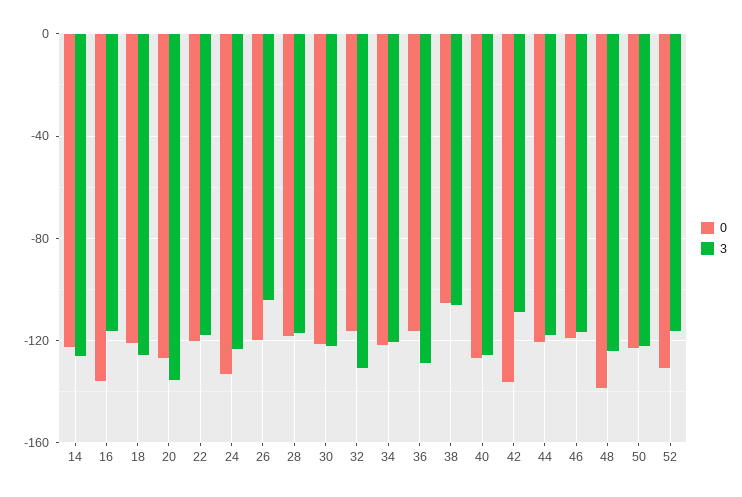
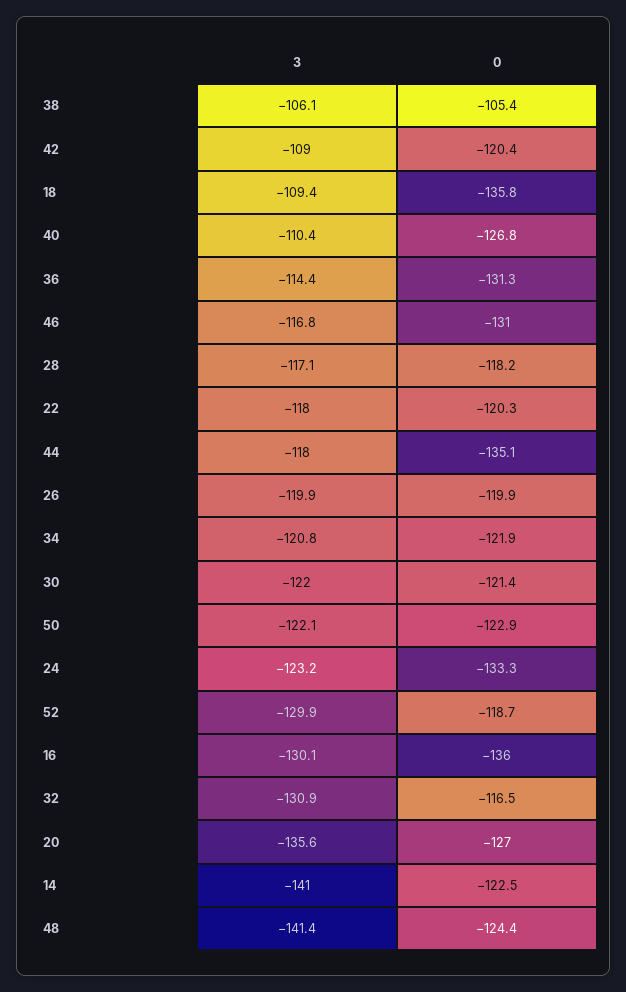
  {
    "0": {
      "14": -122.5,
      "16": -136,
-     "18": -120,
+     "18": -135.8,
      "20": -127,
      "22": -120.3,
      "24": -133.3,
      "26": -119.9,
      "28": -118.2,
      "30": -121.4,
      "32": -116.5,
      "34": -121.9,
-     "36": -115,
+     "36": -131.3,
      "38": -105.4,
      "40": -126.8,
-     "42": -135,
+     "42": -120.4,
-     "44": -120,
+     "44": -135.1,
-     "46": -120,
+     "46": -131,
-     "48": -140,
+     "48": -124.4,
      "50": -122.9,
-     "52": -130
+     "52": -118.7
    },
    "3": {
-     "14": -125,
+     "14": -141,
-     "16": -115,
+     "16": -130.1,
-     "18": -125,
+     "18": -109.4,
      "20": -135.6,
      "22": -118,
      "24": -123.2,
-     "26": -105,
+     "26": -119.9,
      "28": -117.1,
      "30": -122,
      "32": -130.9,
      "34": -120.8,
-     "36": -130,
+     "36": -114.4,
      "38": -106.1,
-     "40": -125,
+     "40": -110.4,
      "42": -109,
      "44": -118,
      "46": -116.8,
-     "48": -125,
+     "48": -141.4,
      "50": -122.1,
-     "52": -115
+     "52": -129.9
    }
  }

